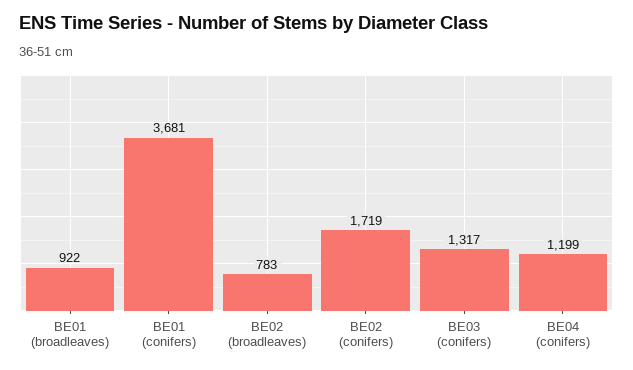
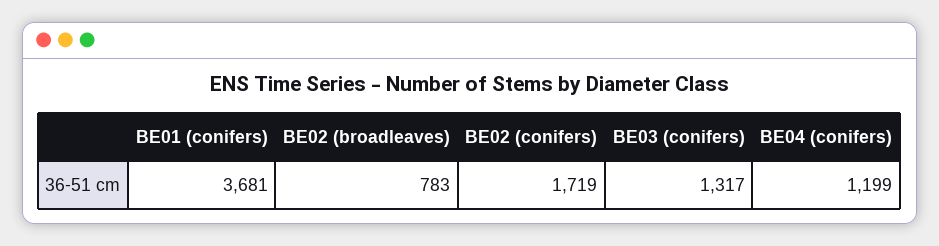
  {
-   "BE01 (broadleaves)": 922,
    "BE01 (conifers)": 3681,
    "BE02 (broadleaves)": 783,
    "BE02 (conifers)": 1719,
    "BE03 (conifers)": 1317,
    "BE04 (conifers)": 1199
  }

